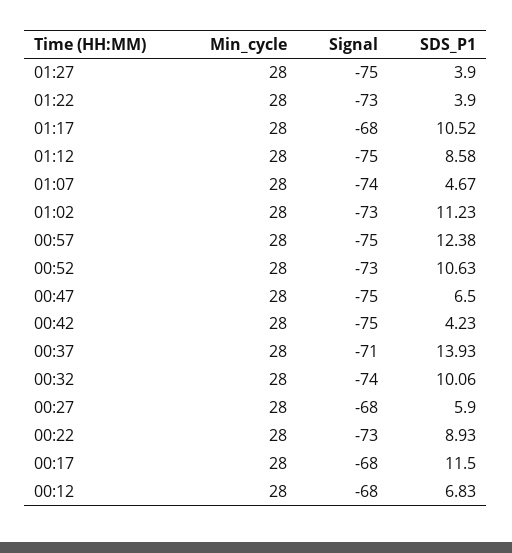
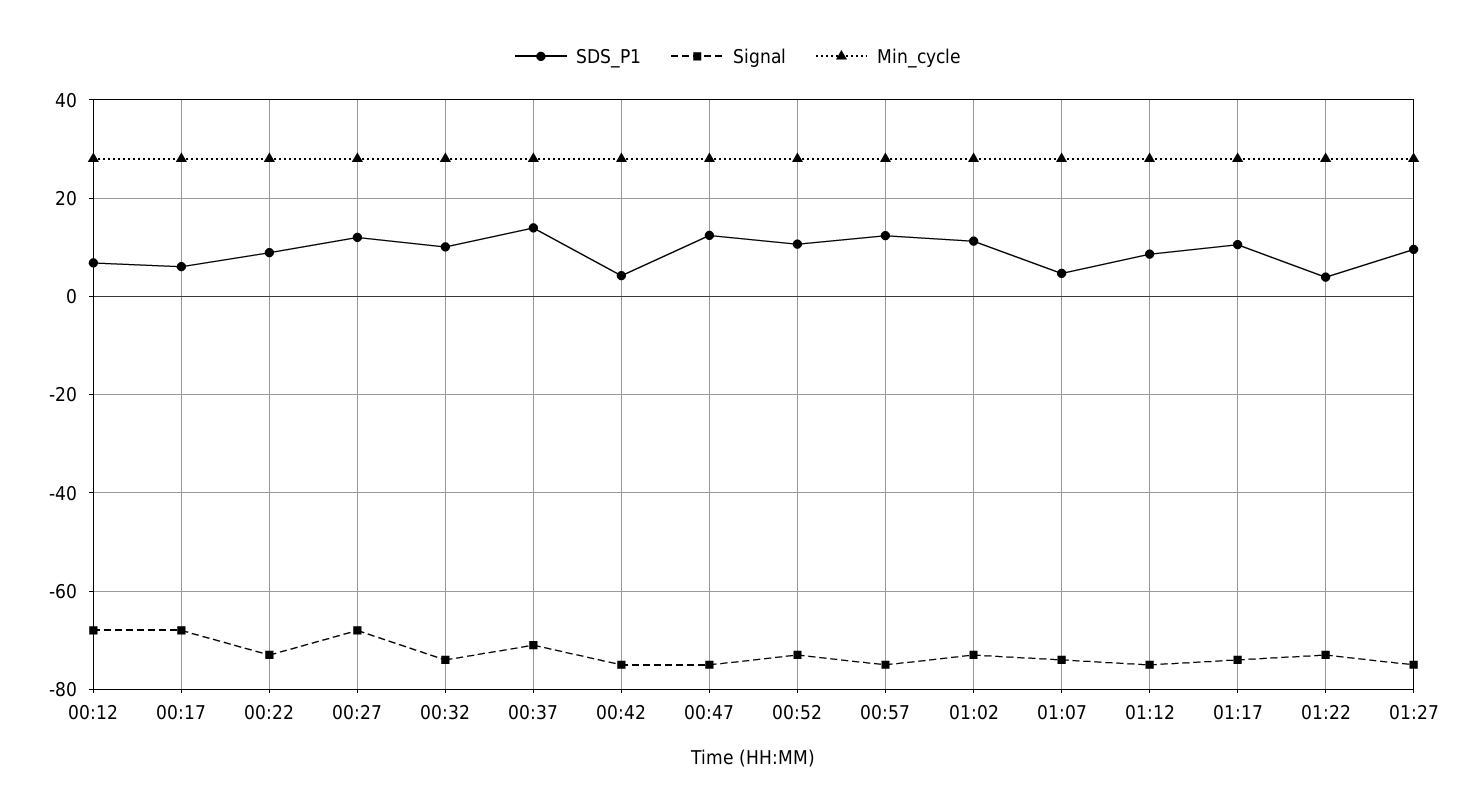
  {
    "Min_cycle": {
      "01:27": 28,
      "01:22": 28,
      "01:17": 28,
      "01:12": 28,
      "01:07": 28,
      "01:02": 28,
      "00:57": 28,
      "00:52": 28,
      "00:47": 28,
      "00:42": 28,
      "00:37": 28,
      "00:32": 28,
      "00:27": 28,
      "00:22": 28,
      "00:17": 28,
      "00:12": 28
    },
    "Signal": {
      "01:27": -75,
      "01:22": -73,
-     "01:17": -68,
+     "01:17": -74,
      "01:12": -75,
      "01:07": -74,
      "01:02": -73,
      "00:57": -75,
      "00:52": -73,
      "00:47": -75,
      "00:42": -75,
      "00:37": -71,
      "00:32": -74,
      "00:27": -68,
      "00:22": -73,
      "00:17": -68,
      "00:12": -68
    },
    "SDS_P1": {
-     "01:27": 3.9,
+     "01:27": 10,
      "01:22": 3.9,
      "01:17": 10.52,
      "01:12": 8.58,
      "01:07": 4.67,
      "01:02": 11.23,
      "00:57": 12.38,
      "00:52": 10.63,
-     "00:47": 6.5,
+     "00:47": 12,
      "00:42": 4.23,
      "00:37": 13.93,
      "00:32": 10.06,
-     "00:27": 5.9,
+     "00:27": 12,
      "00:22": 8.93,
-     "00:17": 11.5,
+     "00:17": 6,
      "00:12": 6.83
    }
  }

